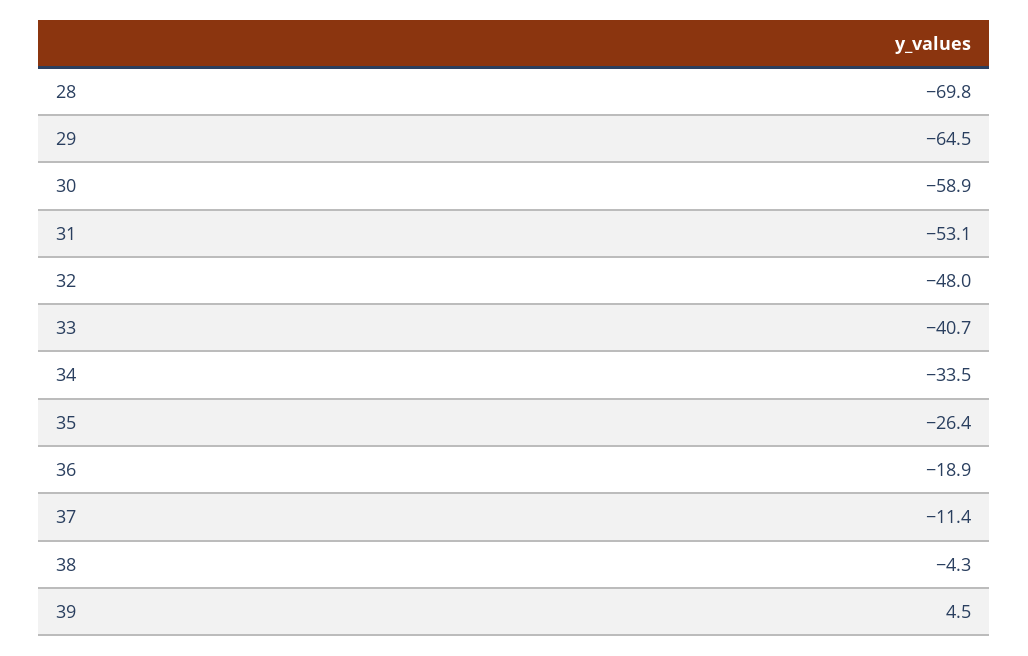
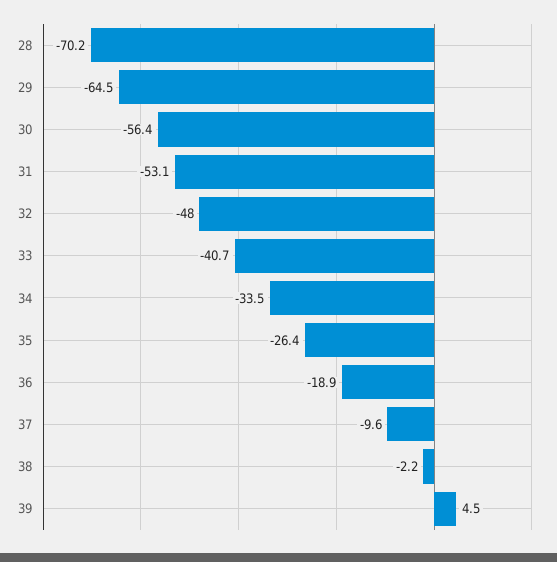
  {
-   "28": -69.8,
+   "28": -70.2,
    "29": -64.5,
-   "30": -58.9,
+   "30": -56.4,
    "31": -53.1,
    "32": -48,
    "33": -40.7,
    "34": -33.5,
    "35": -26.4,
    "36": -18.9,
-   "37": -11.4,
+   "37": -9.6,
-   "38": -4.3,
+   "38": -2.2,
    "39": 4.5
  }

